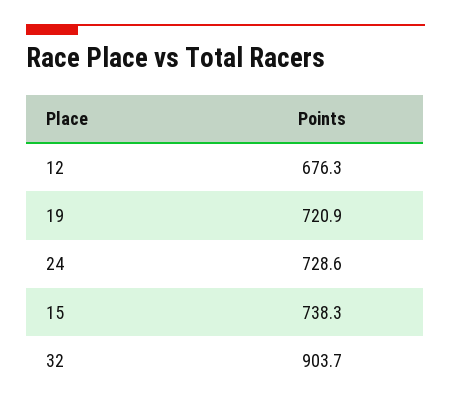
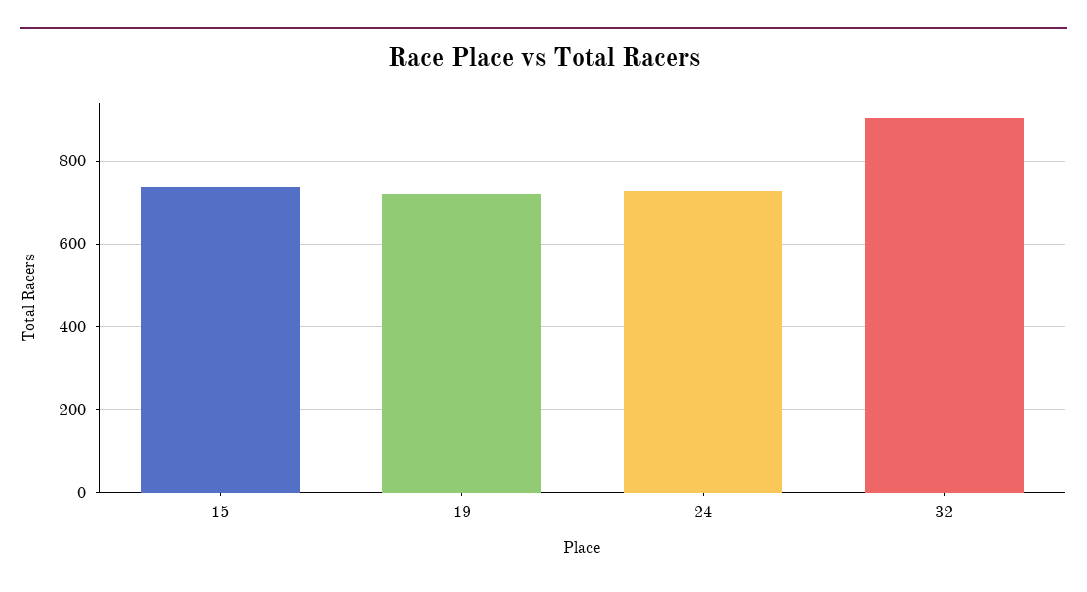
  {
-   "12": 676.3,
    "19": 720.9,
    "24": 728.6,
    "15": 738.3,
    "32": 903.7
  }

